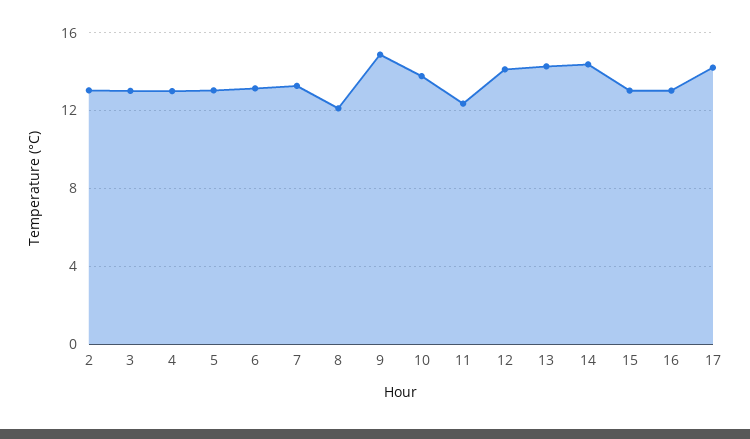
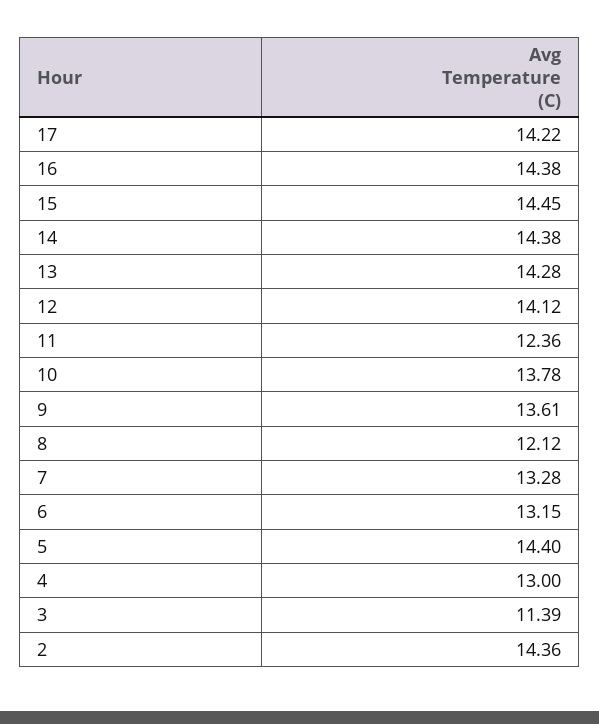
  {
-   "2": 13,
+   "2": 14.36,
-   "3": 13,
+   "3": 11.39,
    "4": 13,
-   "5": 13,
+   "5": 14.4,
    "6": 13.15,
    "7": 13.28,
    "8": 12.12,
-   "9": 15,
+   "9": 13.61,
    "10": 13.78,
    "11": 12.36,
    "12": 14.12,
    "13": 14.28,
    "14": 14.38,
-   "15": 13,
+   "15": 14.45,
-   "16": 13,
+   "16": 14.38,
    "17": 14.22
  }

